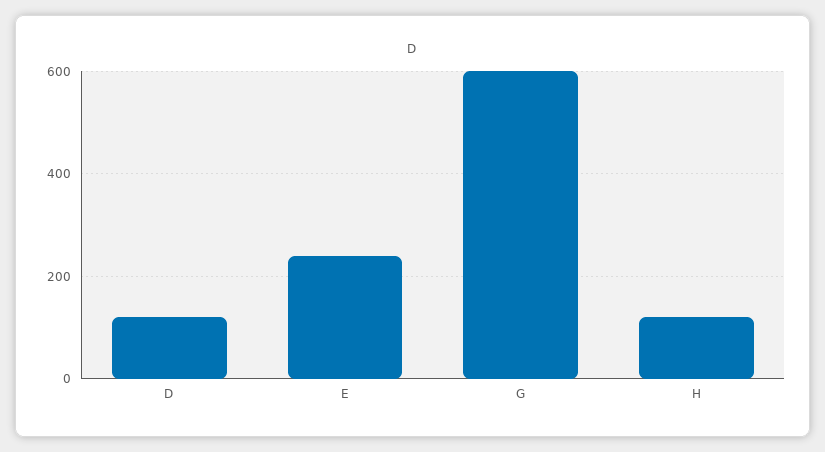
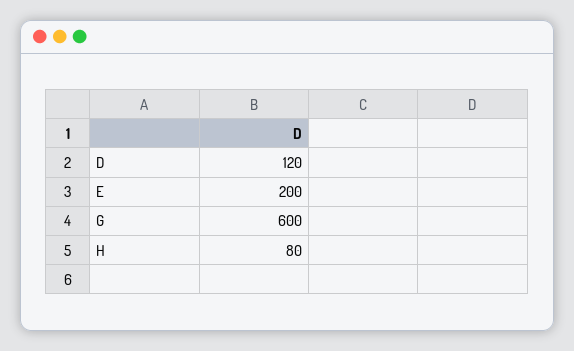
  {
    "D": 120,
-   "E": 240,
+   "E": 200,
    "G": 600,
-   "H": 120
+   "H": 80
  }

